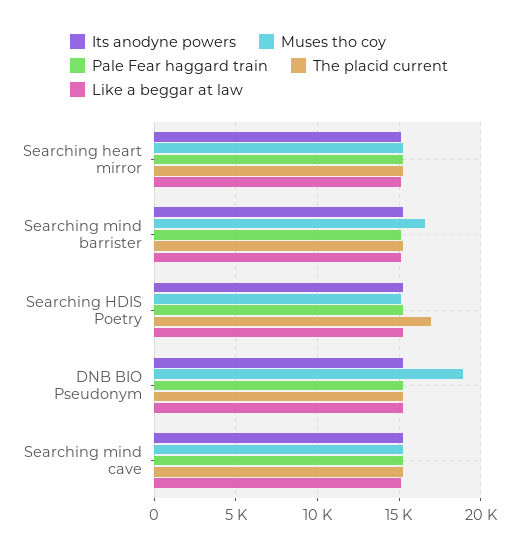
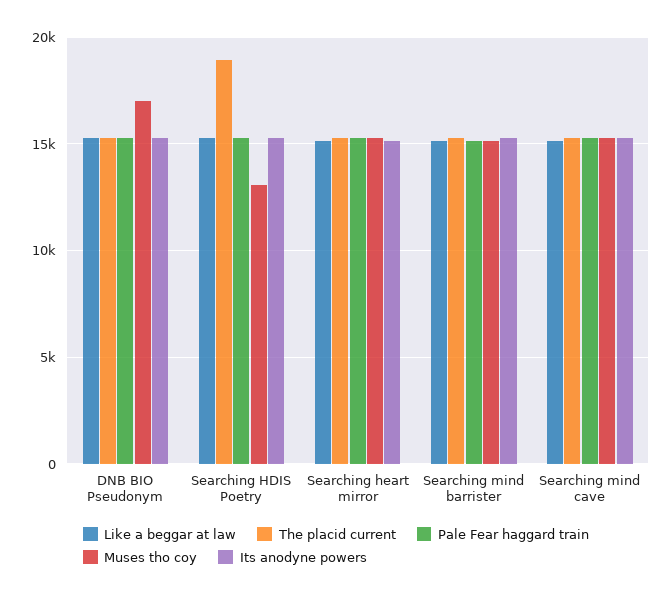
  {
    "Its anodyne powers": {
      "Searching heart mirror": 15000,
      "Searching mind barrister": 15500,
      "Searching HDIS Poetry": 15500,
      "DNB BIO Pseudonym": 15500,
      "Searching mind cave": 15500
    },
    "Muses tho coy": {
      "Searching heart mirror": 15500,
-     "Searching mind barrister": 16500,
+     "Searching mind barrister": 15000,
-     "Searching HDIS Poetry": 15000,
+     "Searching HDIS Poetry": 13000,
-     "DNB BIO Pseudonym": 19000,
+     "DNB BIO Pseudonym": 17000,
      "Searching mind cave": 15500
    },
    "Pale Fear haggard train": {
      "Searching heart mirror": 15500,
      "Searching mind barrister": 15000,
      "Searching HDIS Poetry": 15500,
      "DNB BIO Pseudonym": 15500,
      "Searching mind cave": 15500
    },
    "The placid current": {
      "Searching heart mirror": 15500,
      "Searching mind barrister": 15500,
-     "Searching HDIS Poetry": 17000,
+     "Searching HDIS Poetry": 19000,
      "DNB BIO Pseudonym": 15500,
      "Searching mind cave": 15500
    },
    "Like a beggar at law": {
      "Searching heart mirror": 15000,
      "Searching mind barrister": 15000,
      "Searching HDIS Poetry": 15500,
      "DNB BIO Pseudonym": 15500,
      "Searching mind cave": 15000
    }
  }

